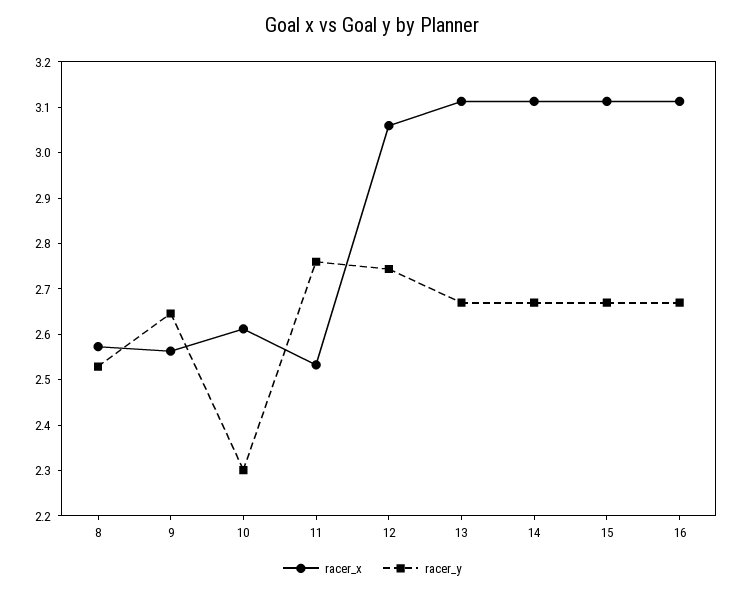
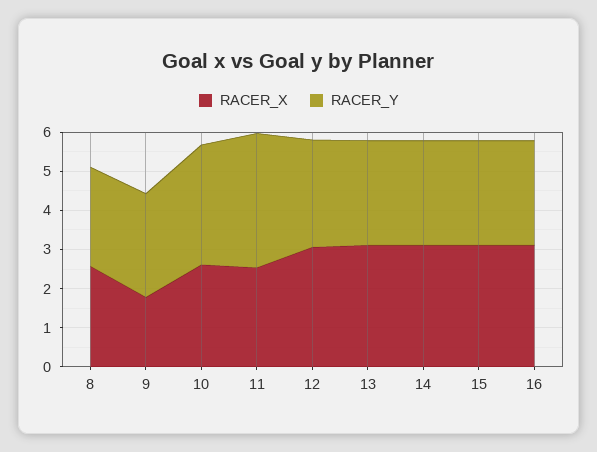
  {
    "racer_x": {
      "8": 2.58,
-     "9": 2.56,
+     "9": 1.75,
      "10": 2.62,
      "11": 2.54,
      "12": 3.06,
      "13": 3.12,
      "14": 3.12,
      "15": 3.12,
      "16": 3.12
    },
    "racer_y": {
      "8": 2.52,
      "9": 2.64,
-     "10": 2.3,
+     "10": 3,
-     "11": 2.76,
+     "11": 3.5,
      "12": 2.74,
      "13": 2.68,
      "14": 2.68,
      "15": 2.68,
      "16": 2.68
    }
  }

